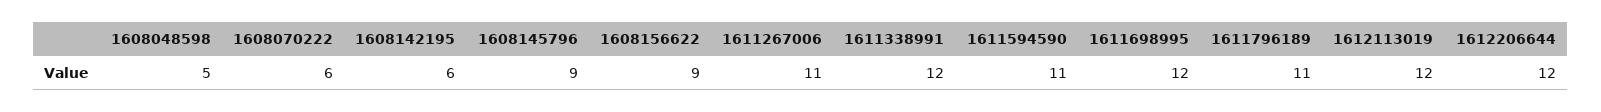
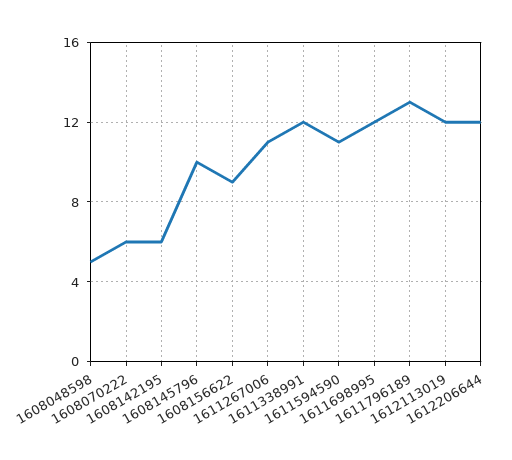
  {
    "1608048598": 5,
    "1608070222": 6,
    "1608142195": 6,
-   "1608145796": 9,
+   "1608145796": 10,
    "1608156622": 9,
    "1611267006": 11,
    "1611338991": 12,
    "1611594590": 11,
    "1611698995": 12,
-   "1611796189": 11,
+   "1611796189": 13,
    "1612113019": 12,
    "1612206644": 12
  }

